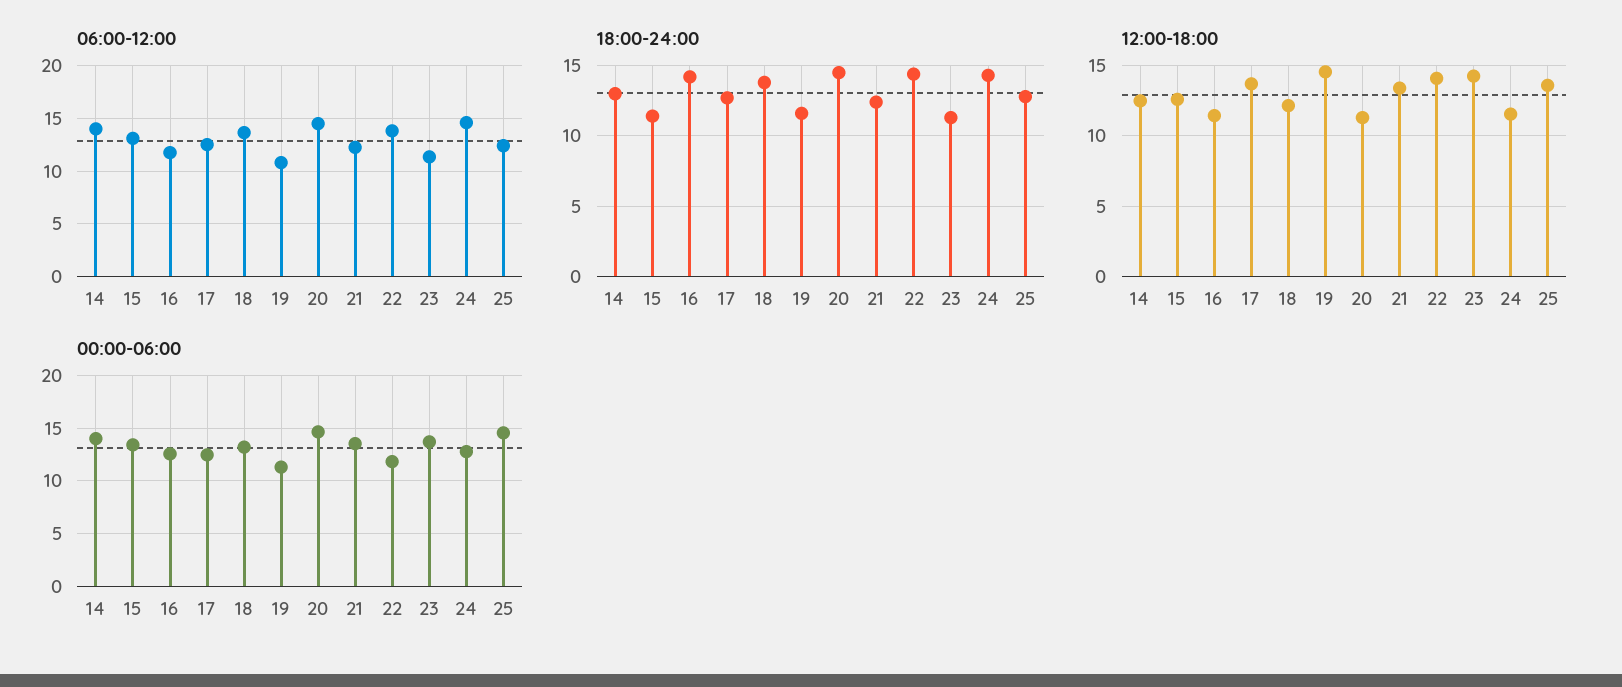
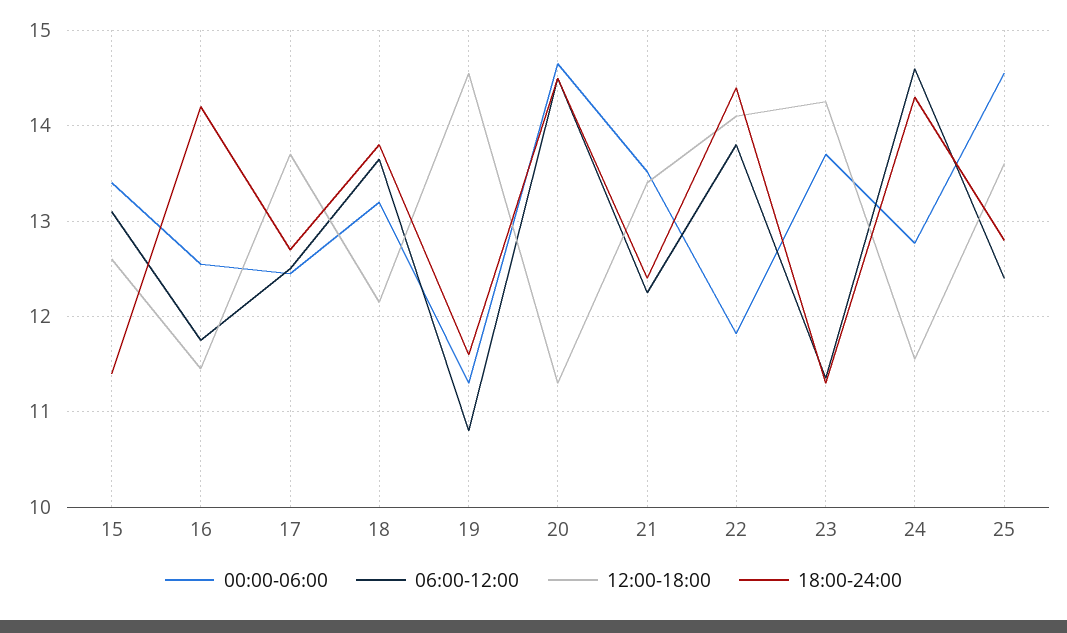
  {
    "06:00-12:00": {
-     "14": 14,
      "15": 13.1,
      "16": 11.8,
      "17": 12.5,
      "18": 13.7,
      "19": 10.8,
      "20": 14.5,
      "21": 12.3,
      "22": 13.8,
      "23": 11.4,
      "24": 14.6,
      "25": 12.4
    },
    "18:00-24:00": {
-     "14": 13,
      "15": 11.4,
      "16": 14.2,
      "17": 12.7,
      "18": 13.8,
      "19": 11.6,
      "20": 14.5,
      "21": 12.4,
      "22": 14.4,
      "23": 11.3,
      "24": 14.3,
      "25": 12.8
    },
    "12:00-18:00": {
-     "14": 12.5,
      "15": 12.6,
      "16": 11.5,
      "17": 13.7,
      "18": 12.2,
      "19": 14.6,
      "20": 11.3,
      "21": 13.4,
      "22": 14.1,
      "23": 14.3,
      "24": 11.6,
      "25": 13.6
    },
    "00:00-06:00": {
-     "14": 14,
      "15": 13.4,
      "16": 12.6,
      "17": 12.5,
      "18": 13.2,
      "19": 11.3,
      "20": 14.7,
      "21": 13.5,
      "22": 11.8,
      "23": 13.7,
      "24": 12.8,
      "25": 14.6
    }
  }

